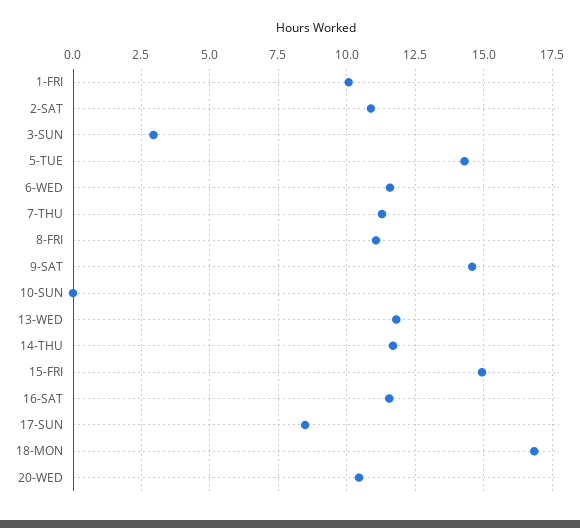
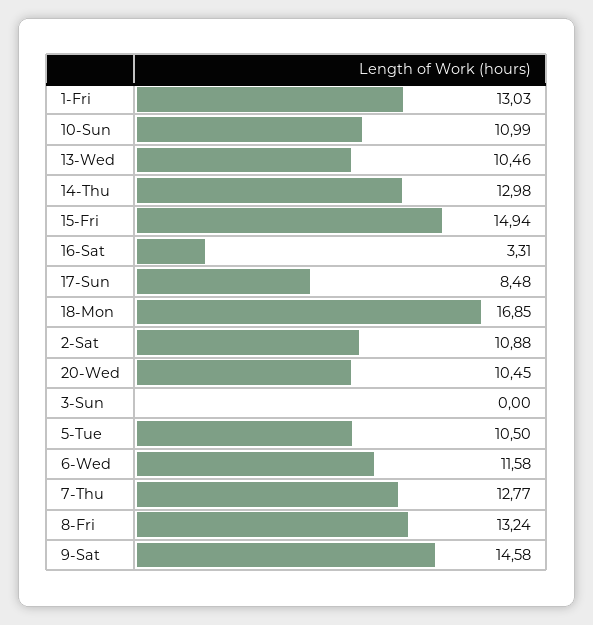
  {
-   "1-FRI": 10,
+   "1-FRI": 13.03,
    "2-SAT": 10.88,
-   "3-SUN": 3,
+   "3-SUN": 0,
-   "5-TUE": 14.25,
+   "5-TUE": 10.5,
    "6-WED": 11.58,
-   "7-THU": 11.25,
+   "7-THU": 12.77,
-   "8-FRI": 11,
+   "8-FRI": 13.24,
    "9-SAT": 14.58,
-   "10-SUN": 0,
+   "10-SUN": 10.99,
-   "13-WED": 11.75,
+   "13-WED": 10.46,
-   "14-THU": 11.75,
+   "14-THU": 12.98,
    "15-FRI": 14.94,
-   "16-SAT": 11.5,
+   "16-SAT": 3.31,
    "17-SUN": 8.48,
    "18-MON": 16.85,
    "20-WED": 10.45
  }

